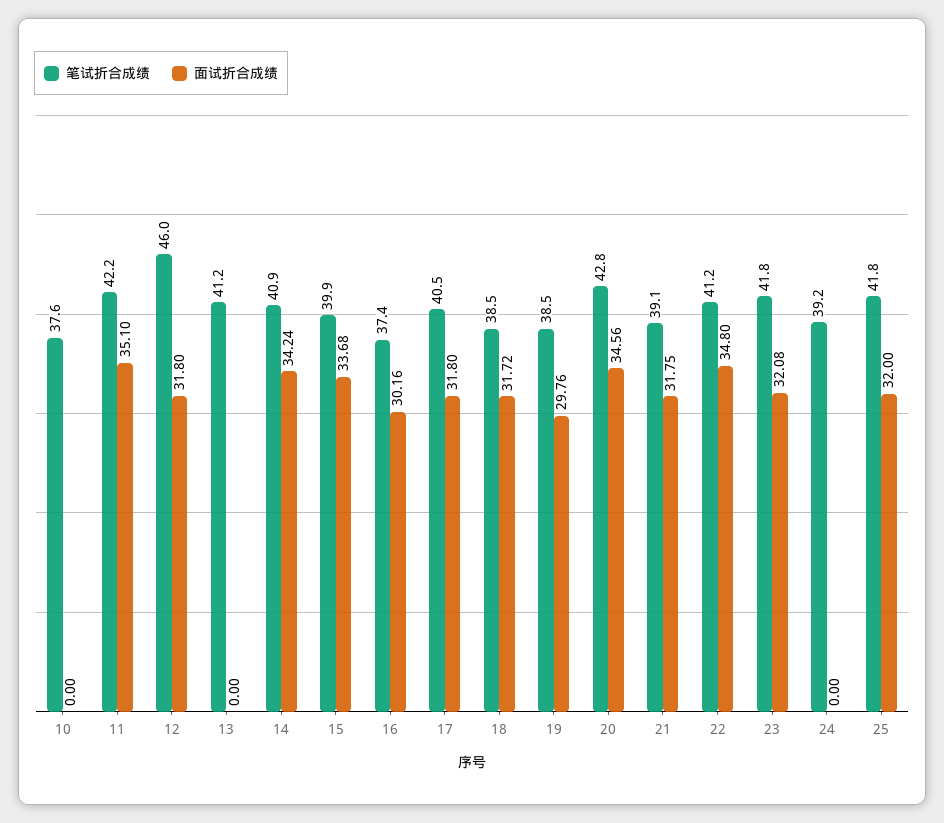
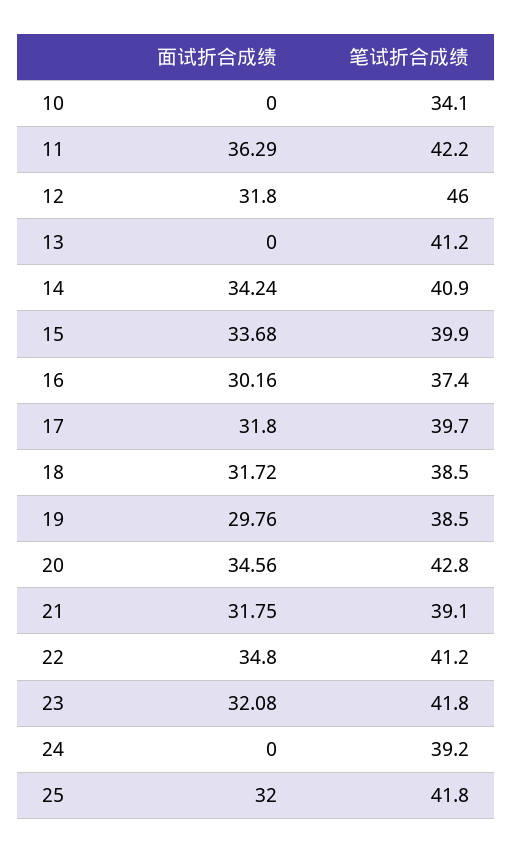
  {
    "笔试折合成绩": {
-     "10": 37.6,
+     "10": 34.1,
      "11": 42.2,
      "12": 46,
      "13": 41.2,
      "14": 40.9,
      "15": 39.9,
      "16": 37.4,
-     "17": 40.5,
+     "17": 39.7,
      "18": 38.5,
      "19": 38.5,
      "20": 42.8,
      "21": 39.1,
      "22": 41.2,
      "23": 41.8,
      "24": 39.2,
      "25": 41.8
    },
    "面试折合成绩": {
      "10": 0,
-     "11": 35.1,
+     "11": 36.29,
      "12": 31.8,
      "13": 0,
      "14": 34.24,
      "15": 33.68,
      "16": 30.16,
      "17": 31.8,
      "18": 31.72,
      "19": 29.76,
      "20": 34.56,
      "21": 31.75,
      "22": 34.8,
      "23": 32.08,
      "24": 0,
      "25": 32
    }
  }

